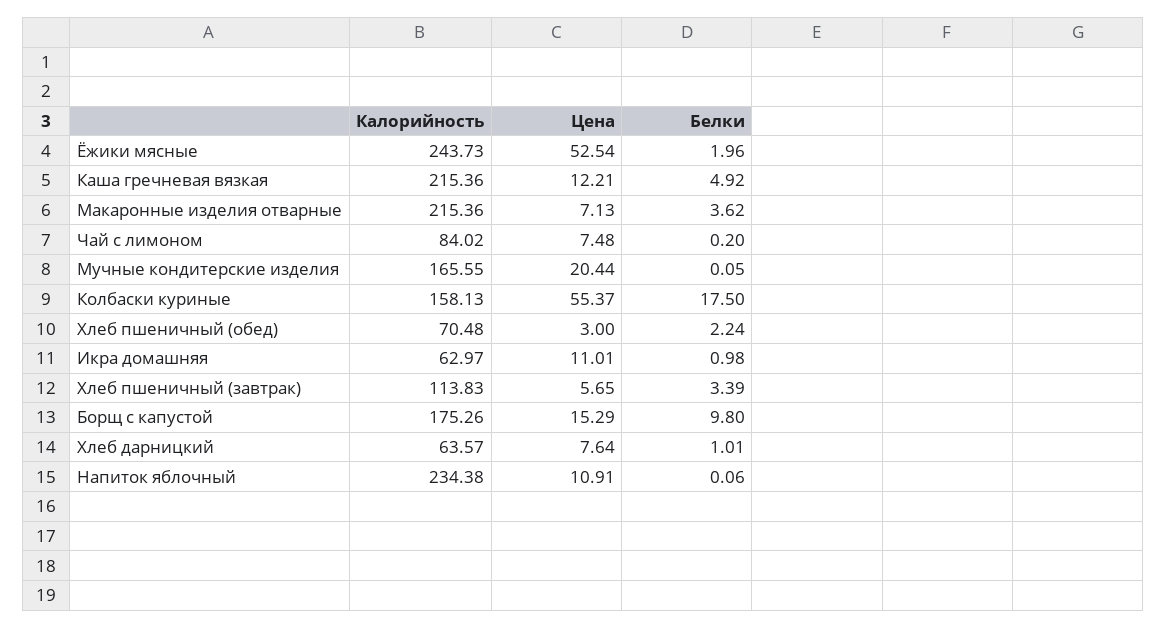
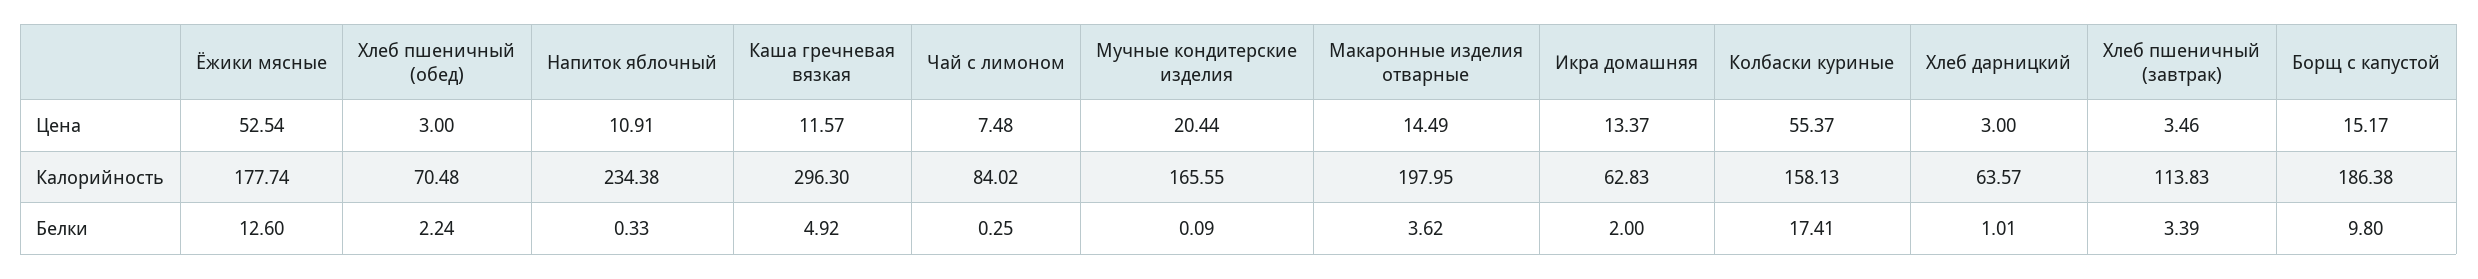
  {
    "Калорийность": {
-     "Ёжики мясные": 243.73,
+     "Ёжики мясные": 177.74,
-     "Каша гречневая вязкая": 215.36,
+     "Каша гречневая вязкая": 296.3,
-     "Макаронные изделия отварные": 215.36,
+     "Макаронные изделия отварные": 197.95,
      "Чай с лимоном": 84.02,
      "Мучные кондитерские изделия": 165.55,
      "Колбаски куриные": 158.13,
      "Хлеб пшеничный (обед)": 70.48,
-     "Икра домашняя": 62.97,
+     "Икра домашняя": 62.83,
      "Хлеб пшеничный (завтрак)": 113.83,
-     "Борщ с капустой": 175.26,
+     "Борщ с капустой": 186.38,
      "Хлеб дарницкий": 63.57,
      "Напиток яблочный": 234.38
    },
    "Цена": {
      "Ёжики мясные": 52.54,
-     "Каша гречневая вязкая": 12.21,
+     "Каша гречневая вязкая": 11.57,
-     "Макаронные изделия отварные": 7.13,
+     "Макаронные изделия отварные": 14.49,
      "Чай с лимоном": 7.48,
      "Мучные кондитерские изделия": 20.44,
      "Колбаски куриные": 55.37,
      "Хлеб пшеничный (обед)": 3,
-     "Икра домашняя": 11.01,
+     "Икра домашняя": 13.37,
-     "Хлеб пшеничный (завтрак)": 5.65,
+     "Хлеб пшеничный (завтрак)": 3.46,
-     "Борщ с капустой": 15.29,
+     "Борщ с капустой": 15.17,
-     "Хлеб дарницкий": 7.64,
+     "Хлеб дарницкий": 3,
      "Напиток яблочный": 10.91
    },
    "Белки": {
-     "Ёжики мясные": 1.96,
+     "Ёжики мясные": 12.6,
      "Каша гречневая вязкая": 4.92,
      "Макаронные изделия отварные": 3.62,
-     "Чай с лимоном": 0.2,
+     "Чай с лимоном": 0.25,
-     "Мучные кондитерские изделия": 0.05,
+     "Мучные кондитерские изделия": 0.09,
-     "Колбаски куриные": 17.5,
+     "Колбаски куриные": 17.41,
      "Хлеб пшеничный (обед)": 2.24,
-     "Икра домашняя": 0.98,
+     "Икра домашняя": 2,
      "Хлеб пшеничный (завтрак)": 3.39,
      "Борщ с капустой": 9.8,
      "Хлеб дарницкий": 1.01,
-     "Напиток яблочный": 0.06
+     "Напиток яблочный": 0.33
    }
  }

